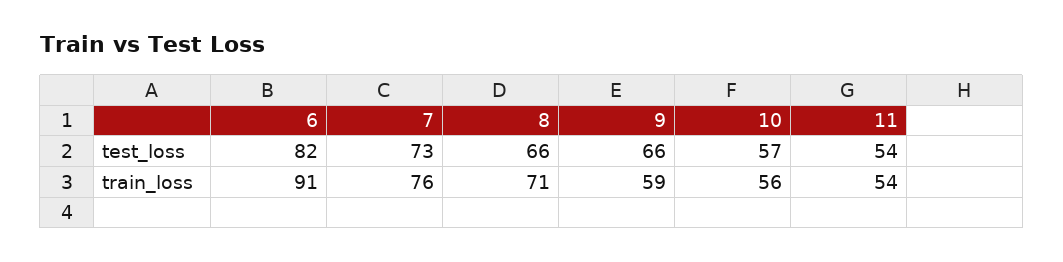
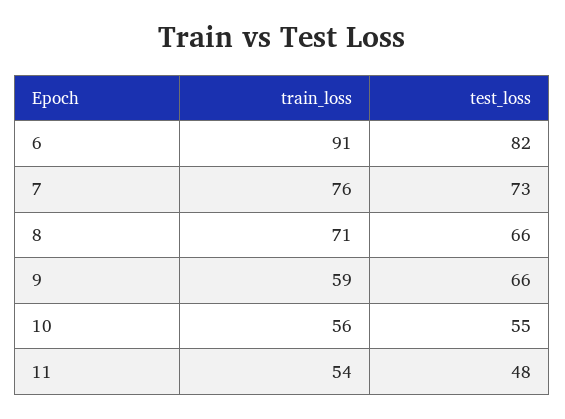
  {
    "6": {
      "test_loss": 82,
      "train_loss": 91
    },
    "7": {
      "test_loss": 73,
      "train_loss": 76
    },
    "8": {
      "test_loss": 66,
      "train_loss": 71
    },
    "9": {
      "test_loss": 66,
      "train_loss": 59
    },
    "10": {
-     "test_loss": 57,
+     "test_loss": 55,
      "train_loss": 56
    },
    "11": {
-     "test_loss": 54,
+     "test_loss": 48,
      "train_loss": 54
    }
  }

